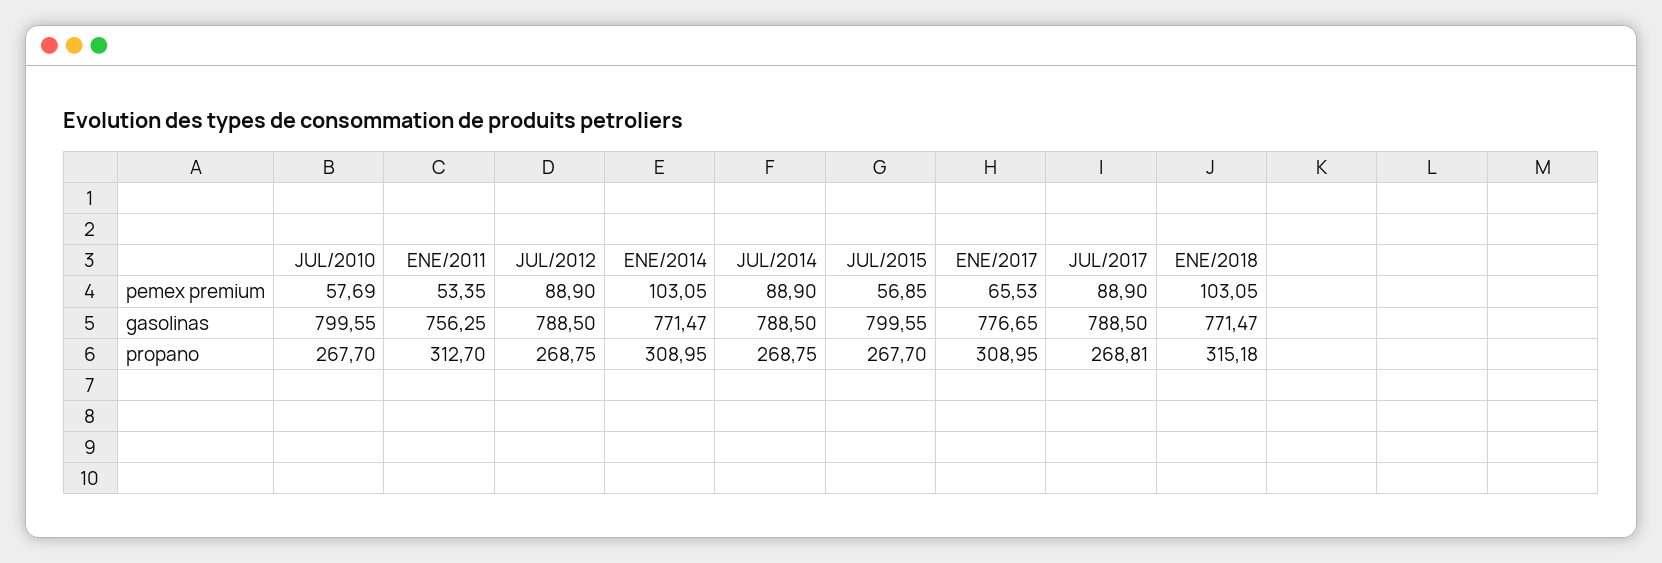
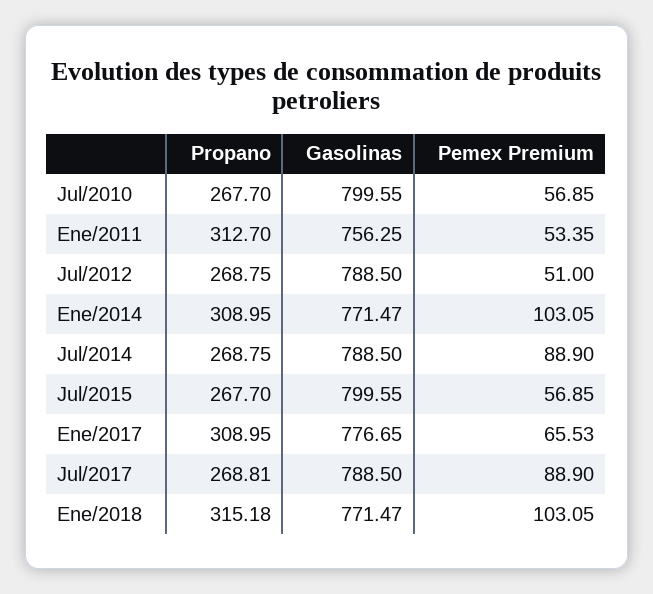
  {
    "JUL/2010": {
-     "pemex premium": 57.69,
+     "pemex premium": 56.85,
      "gasolinas": 799.55,
      "propano": 267.7
    },
    "ENE/2011": {
      "pemex premium": 53.35,
      "gasolinas": 756.25,
      "propano": 312.7
    },
    "JUL/2012": {
-     "pemex premium": 88.9,
+     "pemex premium": 51,
      "gasolinas": 788.5,
      "propano": 268.75
    },
    "ENE/2014": {
      "pemex premium": 103.05,
      "gasolinas": 771.47,
      "propano": 308.95
    },
    "JUL/2014": {
      "pemex premium": 88.9,
      "gasolinas": 788.5,
      "propano": 268.75
    },
    "JUL/2015": {
      "pemex premium": 56.85,
      "gasolinas": 799.55,
      "propano": 267.7
    },
    "ENE/2017": {
      "pemex premium": 65.53,
      "gasolinas": 776.65,
      "propano": 308.95
    },
    "JUL/2017": {
      "pemex premium": 88.9,
      "gasolinas": 788.5,
      "propano": 268.81
    },
    "ENE/2018": {
      "pemex premium": 103.05,
      "gasolinas": 771.47,
      "propano": 315.18
    }
  }

